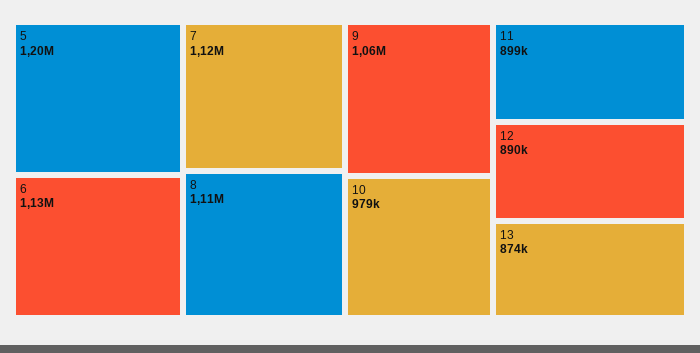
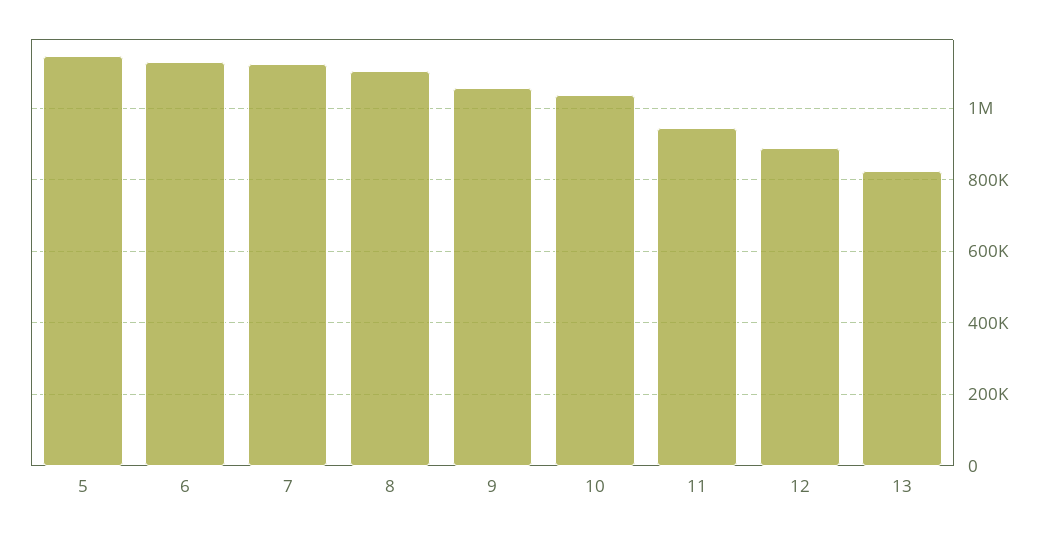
  {
-   "5": 1200000,
+   "5": 1140000,
    "6": 1130000,
    "7": 1120000,
    "8": 1110000,
    "9": 1060000,
-   "10": 979000,
+   "10": 1040000,
-   "11": 899000,
+   "11": 940000,
    "12": 890000,
-   "13": 874000
+   "13": 820000
  }

